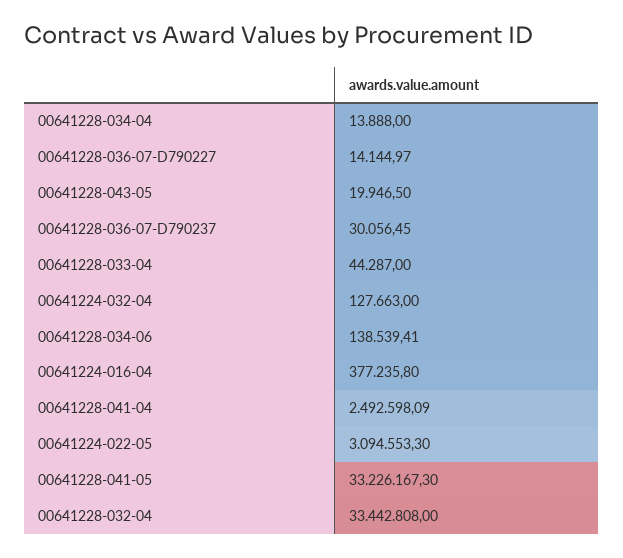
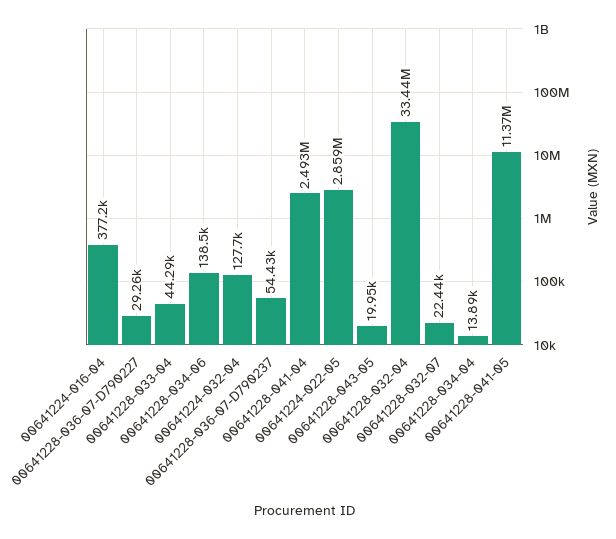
  {
    "00641228-034-04": 13888,
-   "00641228-036-07-D790227": 14144.97,
+   "00641228-036-07-D790227": 29260,
    "00641228-043-05": 19946.5,
-   "00641228-036-07-D790237": 30056.45,
+   "00641228-036-07-D790237": 54430,
    "00641228-033-04": 44287,
    "00641224-032-04": 127663,
    "00641228-034-06": 138539.41,
    "00641224-016-04": 377235.8,
    "00641228-041-04": 2492598.09,
-   "00641224-022-05": 3094553.3,
+   "00641224-022-05": 2859000,
-   "00641228-041-05": 33226167.3,
+   "00641228-041-05": 11370000,
-   "00641228-032-04": 33442808
+   "00641228-032-04": 33442808,
+   "00641228-032-07": 22440
  }

